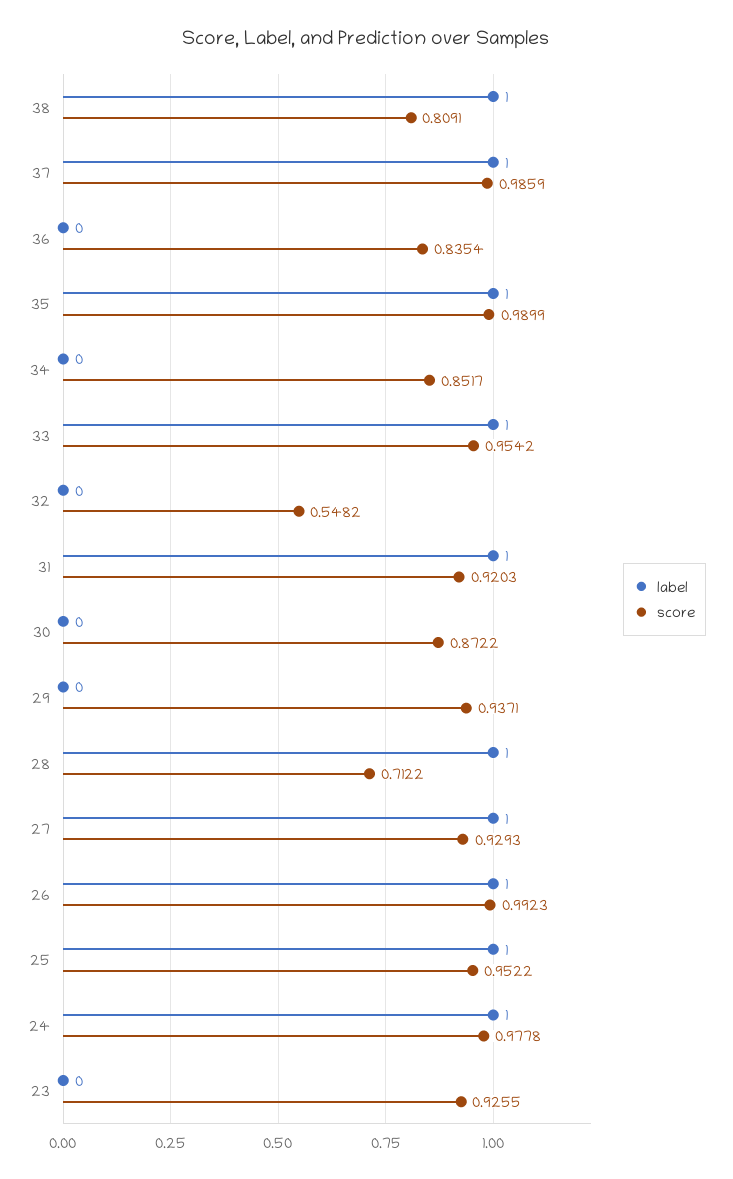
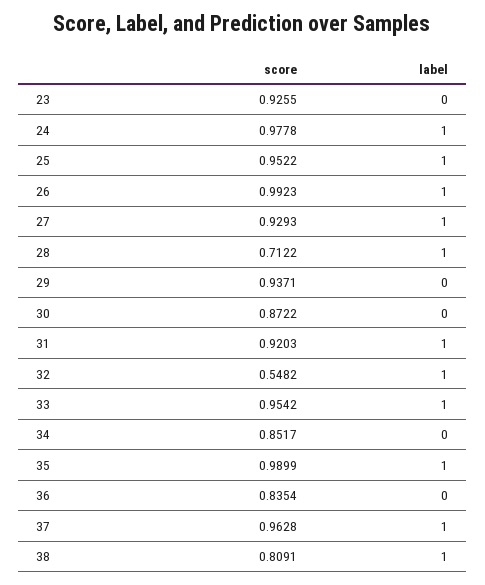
  {
    "label": {
      "38": 1,
      "37": 1,
      "36": 0,
      "35": 1,
      "34": 0,
      "33": 1,
-     "32": 0,
+     "32": 1,
      "31": 1,
      "30": 0,
      "29": 0,
      "28": 1,
      "27": 1,
      "26": 1,
      "25": 1,
      "24": 1,
      "23": 0
    },
    "score": {
      "38": 0.8091,
-     "37": 0.9859,
+     "37": 0.9628,
      "36": 0.8354,
      "35": 0.9899,
      "34": 0.8517,
      "33": 0.9542,
      "32": 0.5482,
      "31": 0.9203,
      "30": 0.8722,
      "29": 0.9371,
      "28": 0.7122,
      "27": 0.9293,
      "26": 0.9923,
      "25": 0.9522,
      "24": 0.9778,
      "23": 0.9255
    }
  }

